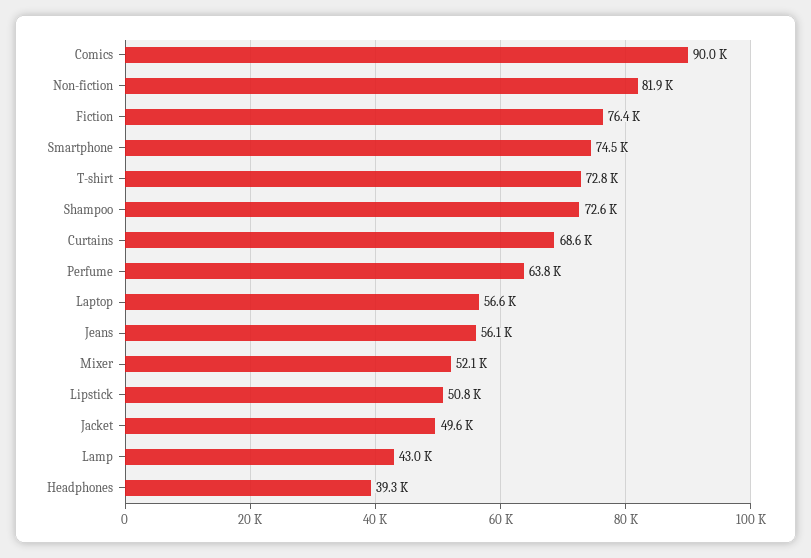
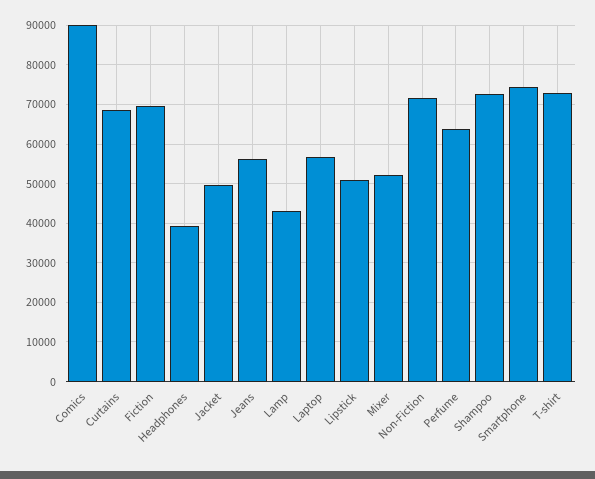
  {
    "Comics": 90000,
-   "Non-fiction": 81900,
+   "Non-fiction": 72000,
-   "Fiction": 76400,
+   "Fiction": 70000,
    "Smartphone": 74500,
    "T-shirt": 72800,
    "Shampoo": 72600,
    "Curtains": 68600,
    "Perfume": 63800,
    "Laptop": 56600,
    "Jeans": 56100,
    "Mixer": 52100,
    "Lipstick": 50800,
    "Jacket": 49600,
    "Lamp": 43000,
    "Headphones": 39300
  }

